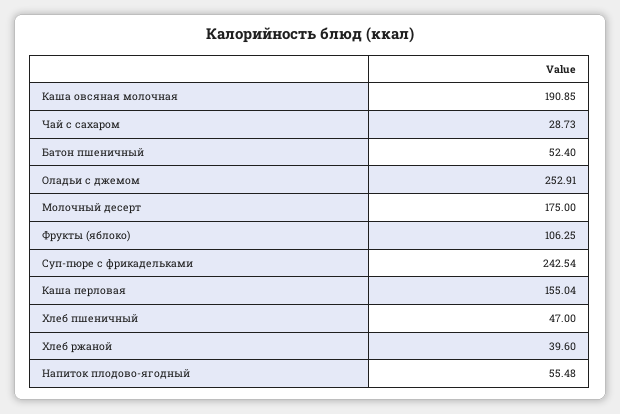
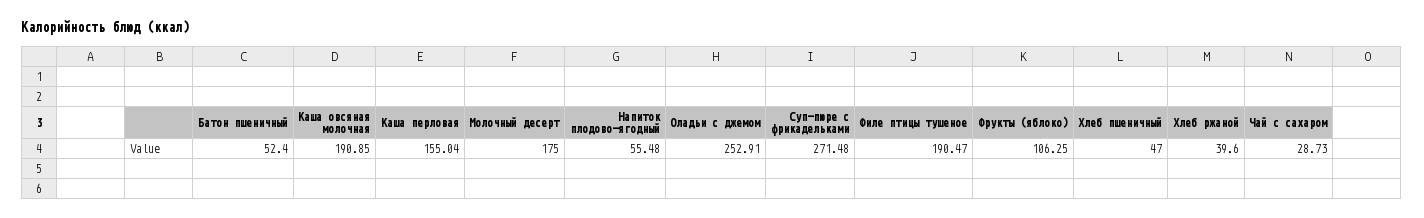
  {
    "Каша овсяная молочная": 190.85,
    "Чай с сахаром": 28.73,
    "Батон пшеничный": 52.4,
    "Оладьи с джемом": 252.91,
    "Молочный десерт": 175,
    "Фрукты (яблоко)": 106.25,
-   "Суп-пюре с фрикадельками": 242.54,
+   "Суп-пюре с фрикадельками": 271.48,
    "Каша перловая": 155.04,
    "Хлеб пшеничный": 47,
    "Хлеб ржаной": 39.6,
-   "Напиток плодово-ягодный": 55.48
+   "Напиток плодово-ягодный": 55.48,
+   "Филе птицы тушеное": 190.47
  }

